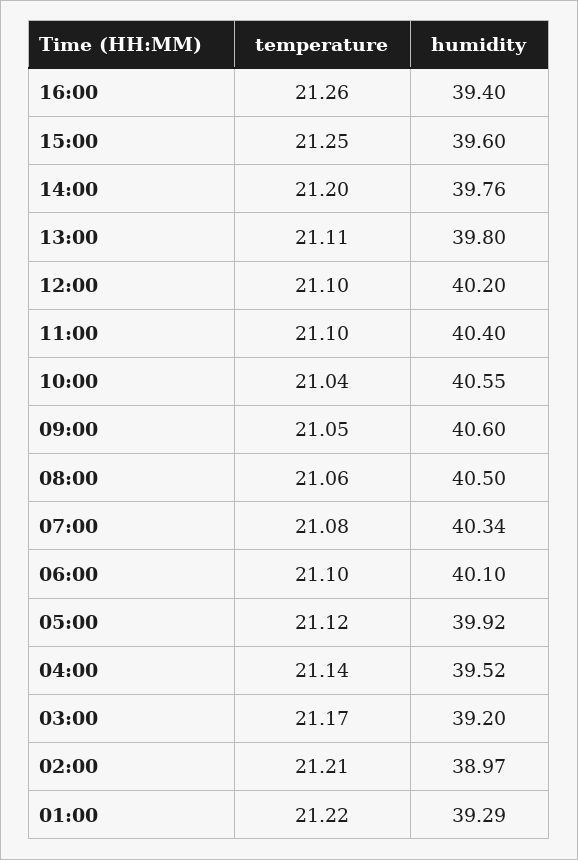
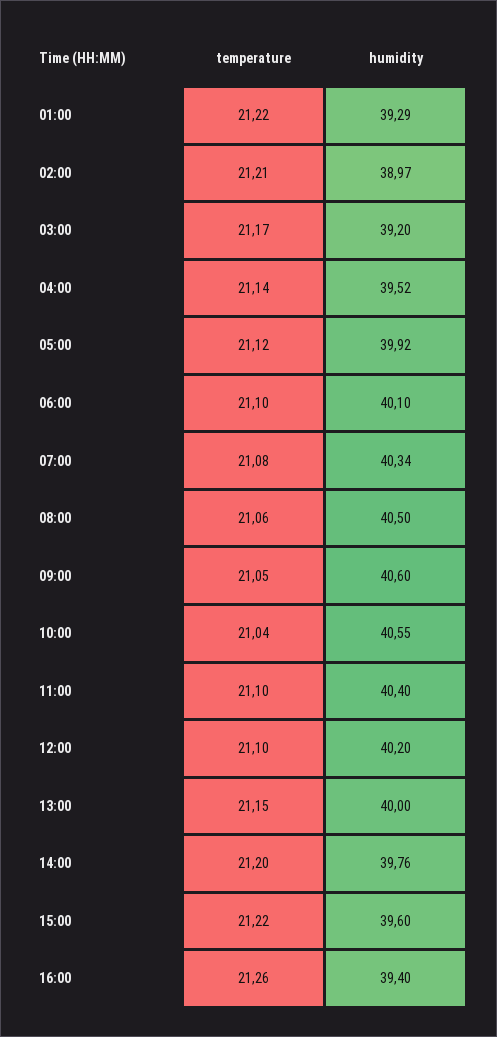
  {
    "temperature": {
      "16:00": 21.26,
-     "15:00": 21.25,
+     "15:00": 21.22,
      "14:00": 21.2,
-     "13:00": 21.11,
+     "13:00": 21.15,
      "12:00": 21.1,
      "11:00": 21.1,
      "10:00": 21.04,
      "09:00": 21.05,
      "08:00": 21.06,
      "07:00": 21.08,
      "06:00": 21.1,
      "05:00": 21.12,
      "04:00": 21.14,
      "03:00": 21.17,
      "02:00": 21.21,
      "01:00": 21.22
    },
    "humidity": {
      "16:00": 39.4,
      "15:00": 39.6,
      "14:00": 39.76,
-     "13:00": 39.8,
+     "13:00": 40,
      "12:00": 40.2,
      "11:00": 40.4,
      "10:00": 40.55,
      "09:00": 40.6,
      "08:00": 40.5,
      "07:00": 40.34,
      "06:00": 40.1,
      "05:00": 39.92,
      "04:00": 39.52,
      "03:00": 39.2,
      "02:00": 38.97,
      "01:00": 39.29
    }
  }

